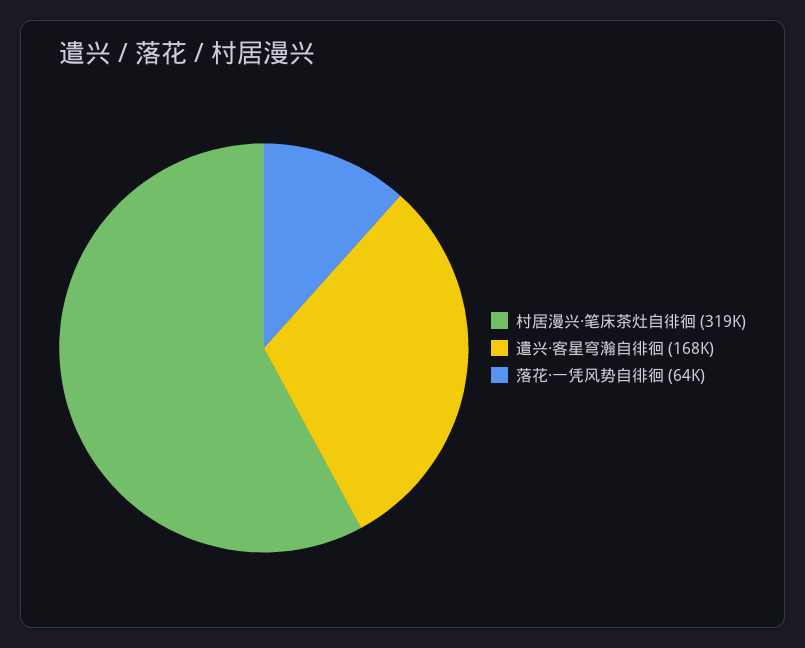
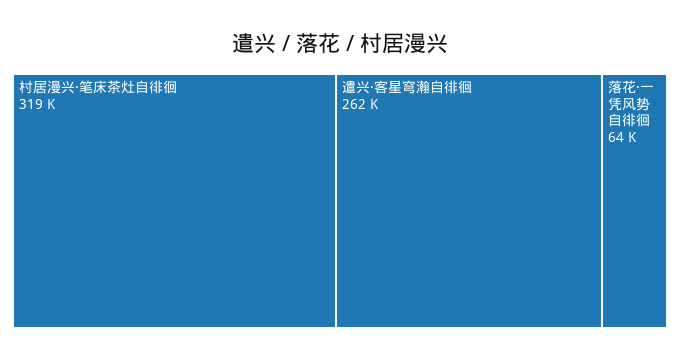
  {
    "村居漫兴·笔床茶灶自徘徊": 319000,
-   "遣兴·客星穹瀚自徘徊": 168000,
+   "遣兴·客星穹瀚自徘徊": 262000,
    "落花·一凭风势自徘徊": 64000
  }

